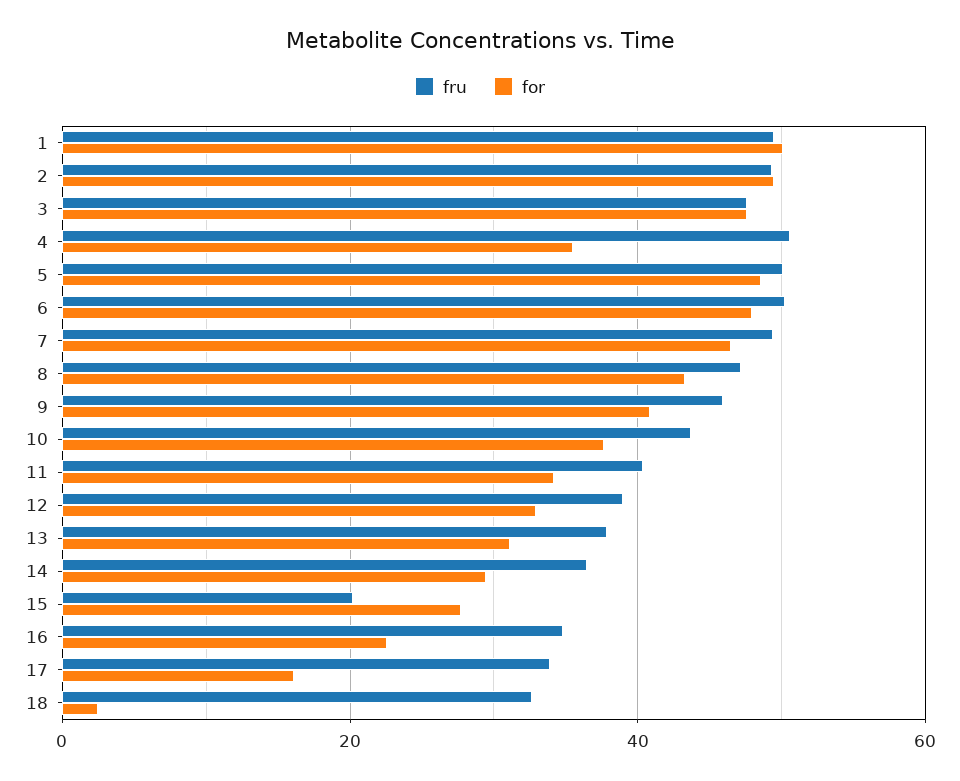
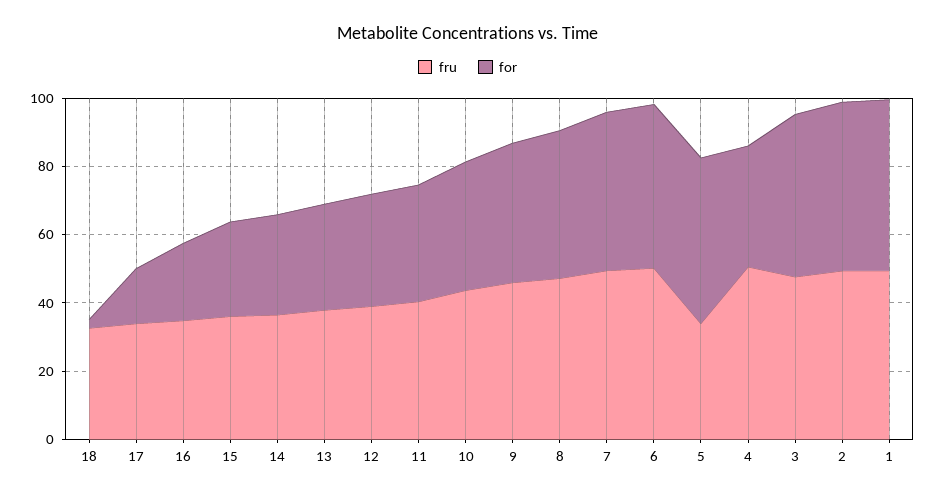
  {
    "fru": {
      "1": 50,
      "2": 50,
      "3": 48,
      "4": 50,
-     "5": 50,
+     "5": 35,
      "6": 50,
      "7": 50,
      "8": 48,
      "9": 46,
      "10": 44,
      "11": 40,
      "12": 38,
      "13": 38,
      "14": 36,
-     "15": 20,
+     "15": 35,
      "16": 34,
      "17": 34,
      "18": 32
    },
    "for": {
      "1": 50,
      "2": 50,
      "3": 48,
      "4": 36,
      "5": 48,
      "6": 48,
      "7": 46,
      "8": 44,
      "9": 40,
      "10": 38,
      "11": 34,
      "12": 32,
      "13": 32,
      "14": 30,
      "15": 28,
      "16": 22,
      "17": 16,
      "18": 2
    }
  }

